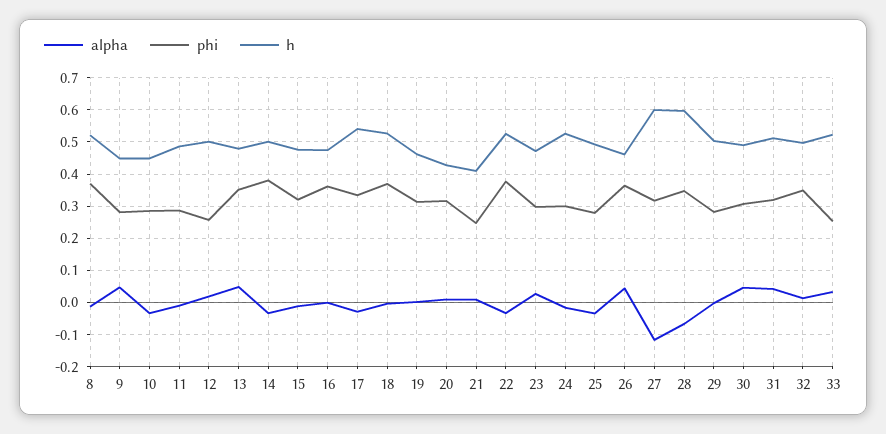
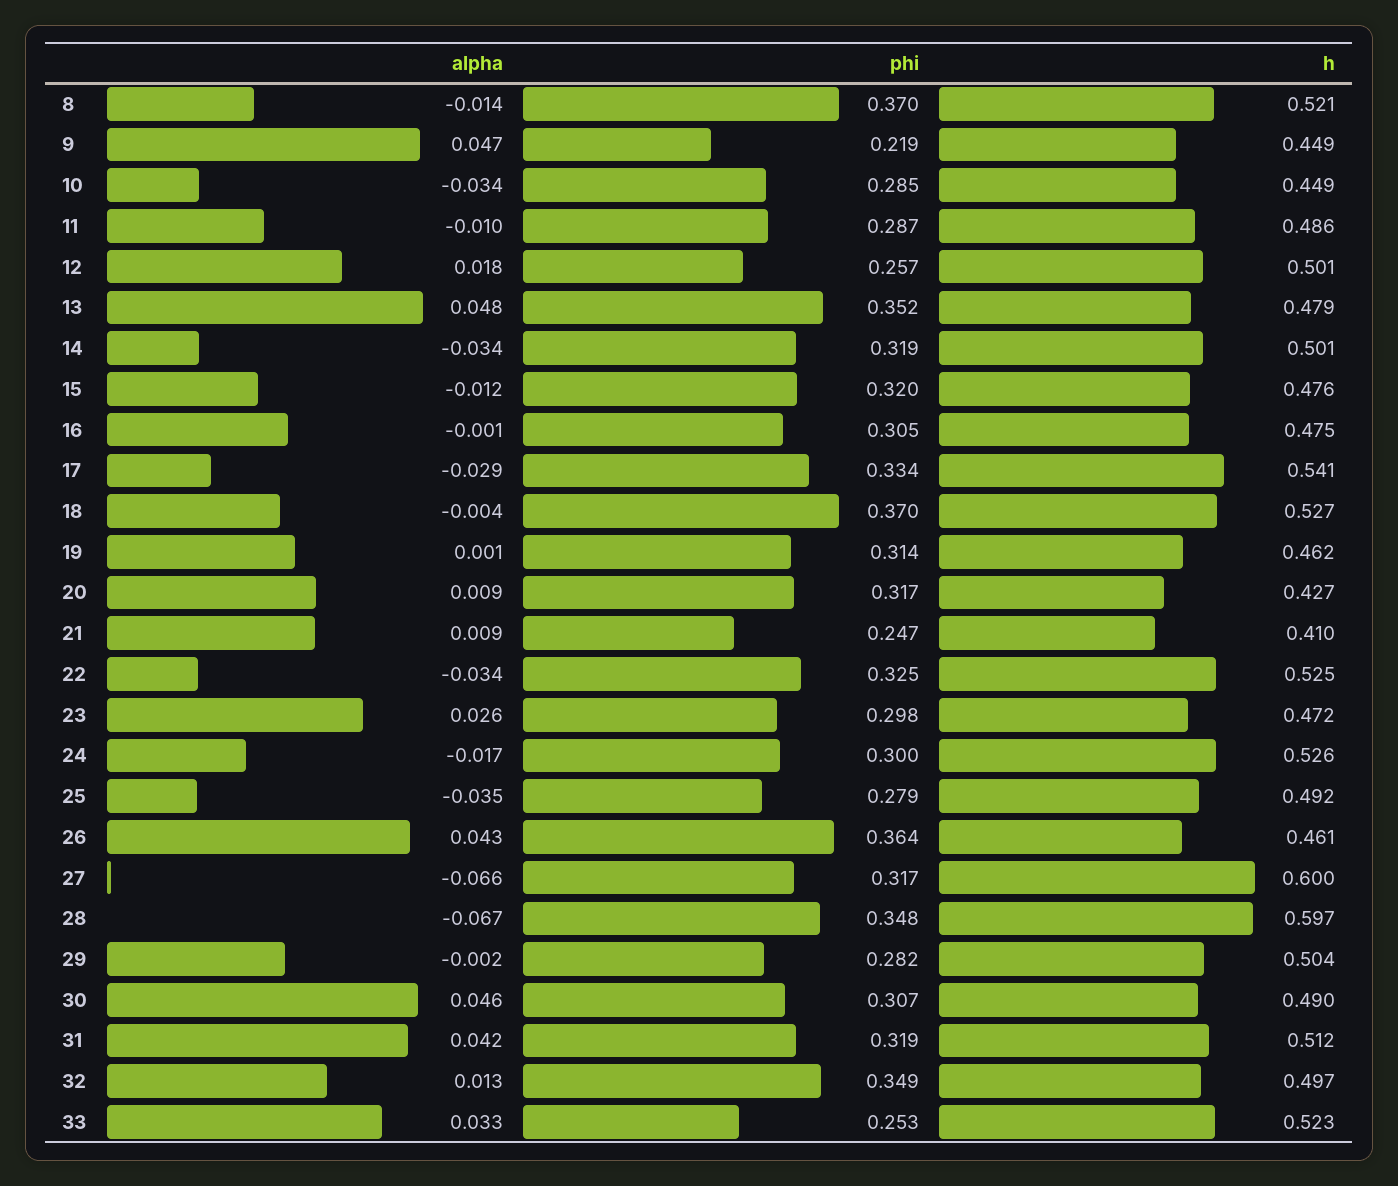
  {
    "alpha": {
      "8": -0.014,
      "9": 0.047,
      "10": -0.034,
      "11": -0.01,
      "12": 0.018,
      "13": 0.048,
      "14": -0.034,
      "15": -0.012,
      "16": -0.001,
      "17": -0.029,
      "18": -0.004,
      "19": 0.001,
      "20": 0.009,
      "21": 0.009,
      "22": -0.034,
      "23": 0.026,
      "24": -0.017,
      "25": -0.035,
      "26": 0.043,
-     "27": -0.12,
+     "27": -0.066,
      "28": -0.067,
      "29": -0.002,
      "30": 0.046,
      "31": 0.042,
      "32": 0.013,
      "33": 0.033
    },
    "phi": {
      "8": 0.37,
-     "9": 0.28,
+     "9": 0.219,
      "10": 0.285,
      "11": 0.287,
      "12": 0.257,
      "13": 0.352,
-     "14": 0.38,
+     "14": 0.319,
      "15": 0.32,
-     "16": 0.36,
+     "16": 0.305,
      "17": 0.334,
      "18": 0.37,
      "19": 0.314,
      "20": 0.317,
      "21": 0.247,
-     "22": 0.38,
+     "22": 0.325,
      "23": 0.298,
      "24": 0.3,
      "25": 0.279,
      "26": 0.364,
      "27": 0.317,
      "28": 0.348,
      "29": 0.282,
      "30": 0.307,
      "31": 0.319,
      "32": 0.349,
      "33": 0.253
    },
    "h": {
      "8": 0.521,
      "9": 0.449,
      "10": 0.449,
      "11": 0.486,
      "12": 0.501,
      "13": 0.479,
      "14": 0.501,
      "15": 0.476,
      "16": 0.475,
      "17": 0.541,
      "18": 0.527,
      "19": 0.462,
      "20": 0.427,
      "21": 0.41,
      "22": 0.525,
      "23": 0.472,
      "24": 0.526,
      "25": 0.492,
      "26": 0.461,
      "27": 0.6,
      "28": 0.597,
      "29": 0.504,
      "30": 0.49,
      "31": 0.512,
      "32": 0.497,
      "33": 0.523
    }
  }

